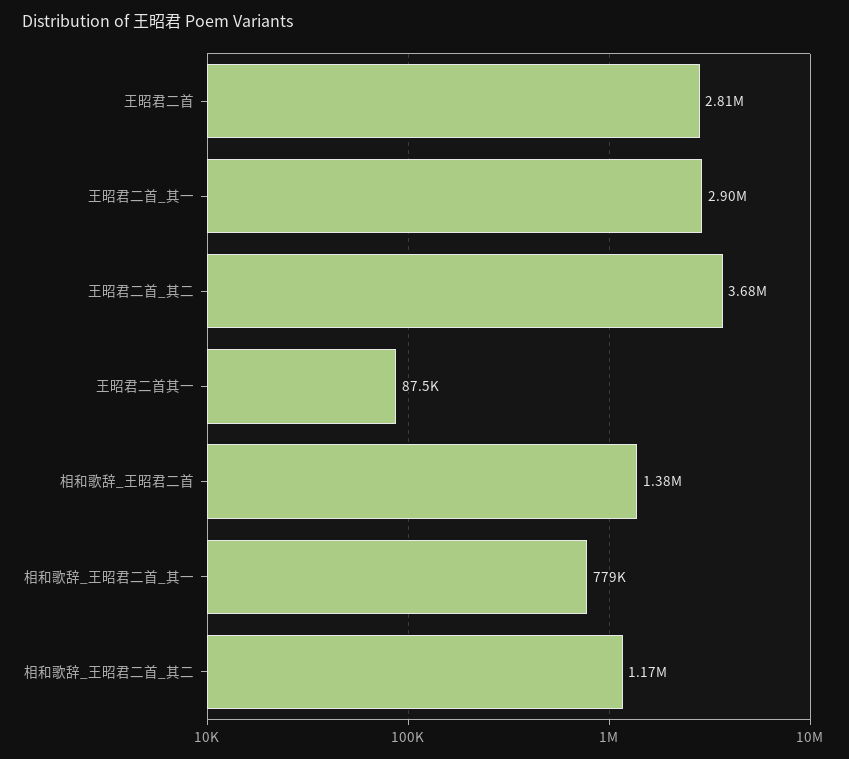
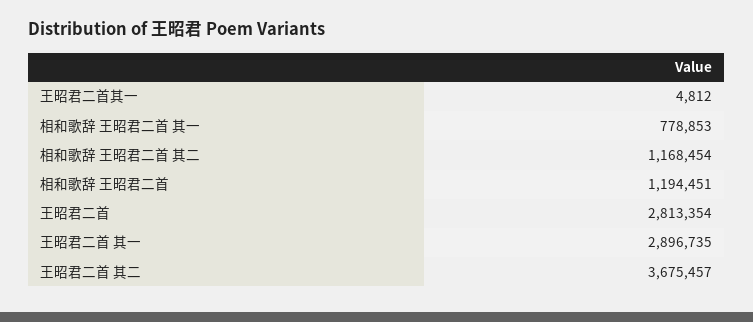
  {
    "王昭君二首": 2813354,
    "王昭君二首_其一": 2896735,
    "王昭君二首_其二": 3675457,
-   "王昭君二首其一": 87500,
+   "王昭君二首其一": 4812,
-   "相和歌辞_王昭君二首": 1380000,
+   "相和歌辞_王昭君二首": 1194451,
    "相和歌辞_王昭君二首_其一": 778853,
    "相和歌辞_王昭君二首_其二": 1168454
  }

